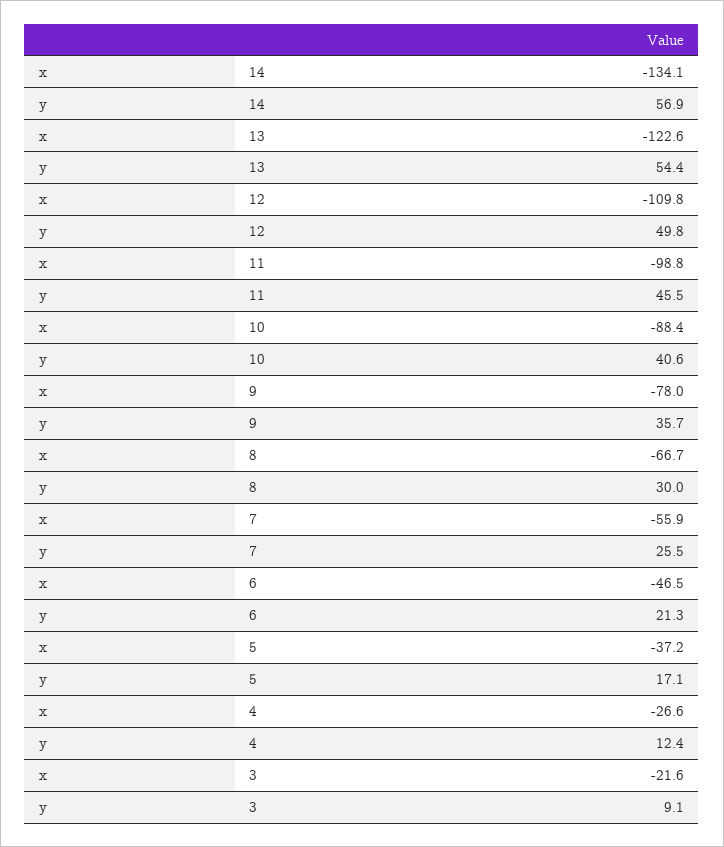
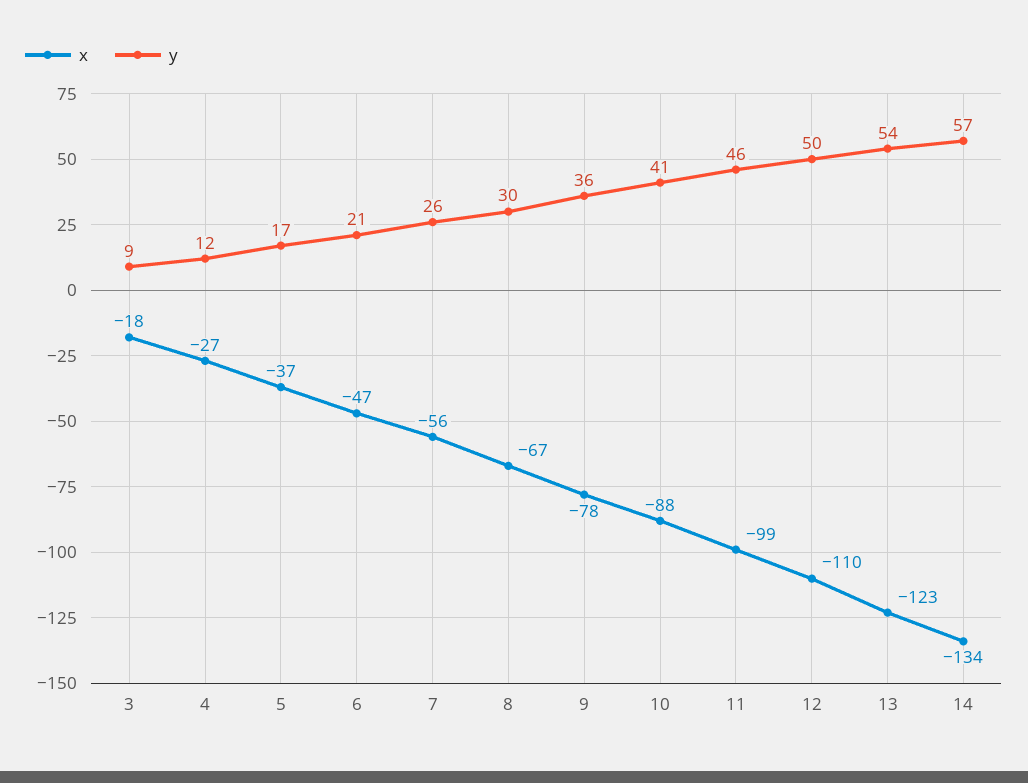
  {
    "x": {
      "14": -134.1,
      "13": -122.6,
      "12": -109.8,
      "11": -98.8,
      "10": -88.4,
      "9": -78,
      "8": -66.7,
      "7": -55.9,
      "6": -46.5,
      "5": -37.2,
      "4": -26.6,
-     "3": -21.6
+     "3": -18
    },
    "y": {
      "14": 56.9,
      "13": 54.4,
      "12": 49.8,
      "11": 45.5,
      "10": 40.6,
      "9": 35.7,
      "8": 30,
      "7": 25.5,
      "6": 21.3,
      "5": 17.1,
      "4": 12.4,
      "3": 9.1
    }
  }

